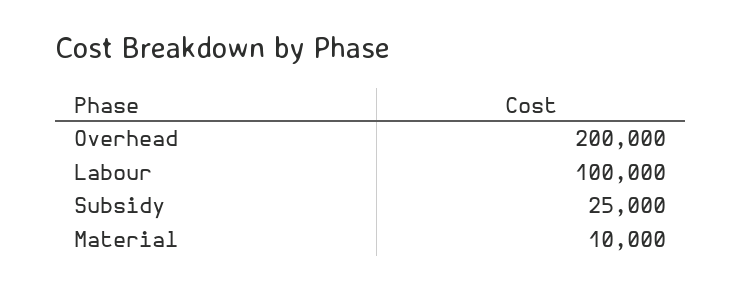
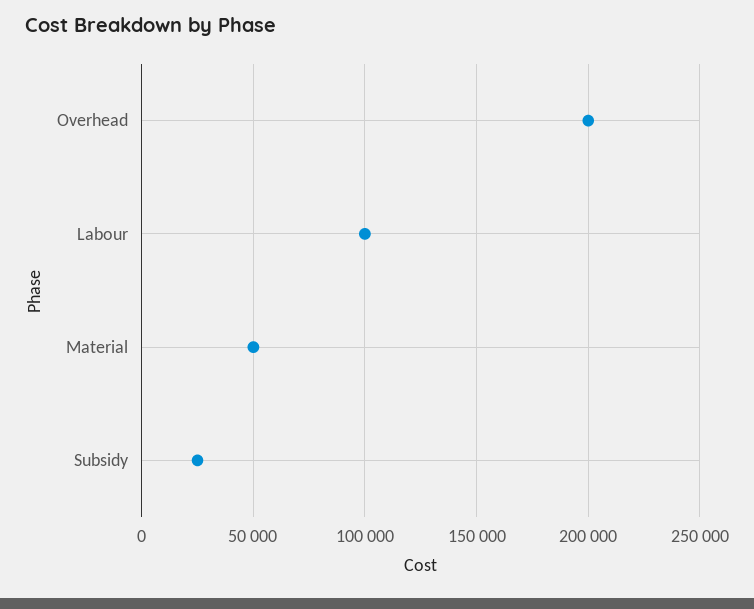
  {
    "Overhead": 200000,
    "Labour": 100000,
    "Subsidy": 25000,
-   "Material": 10000
+   "Material": 50000
  }

